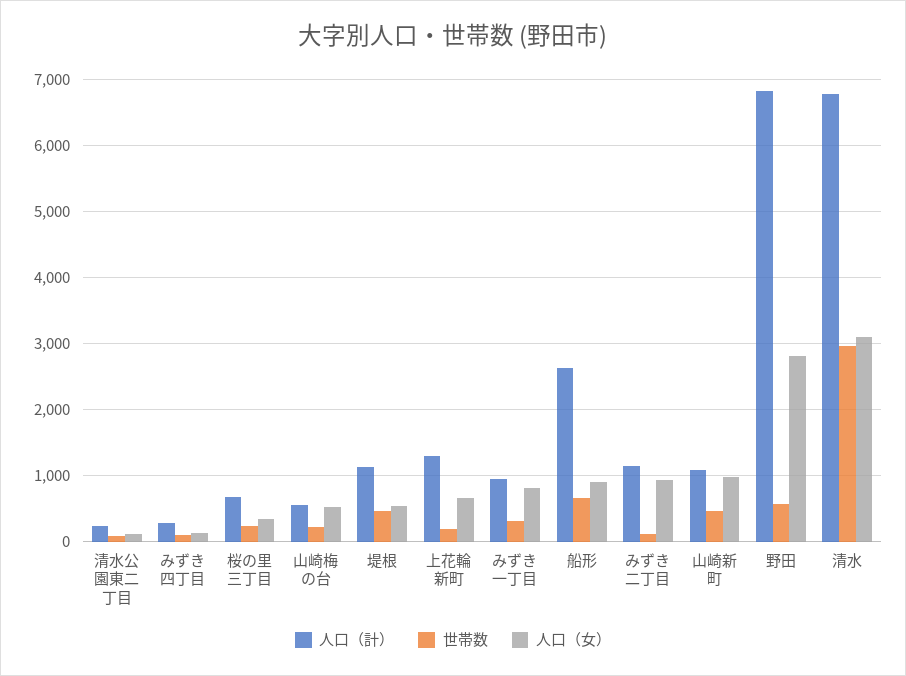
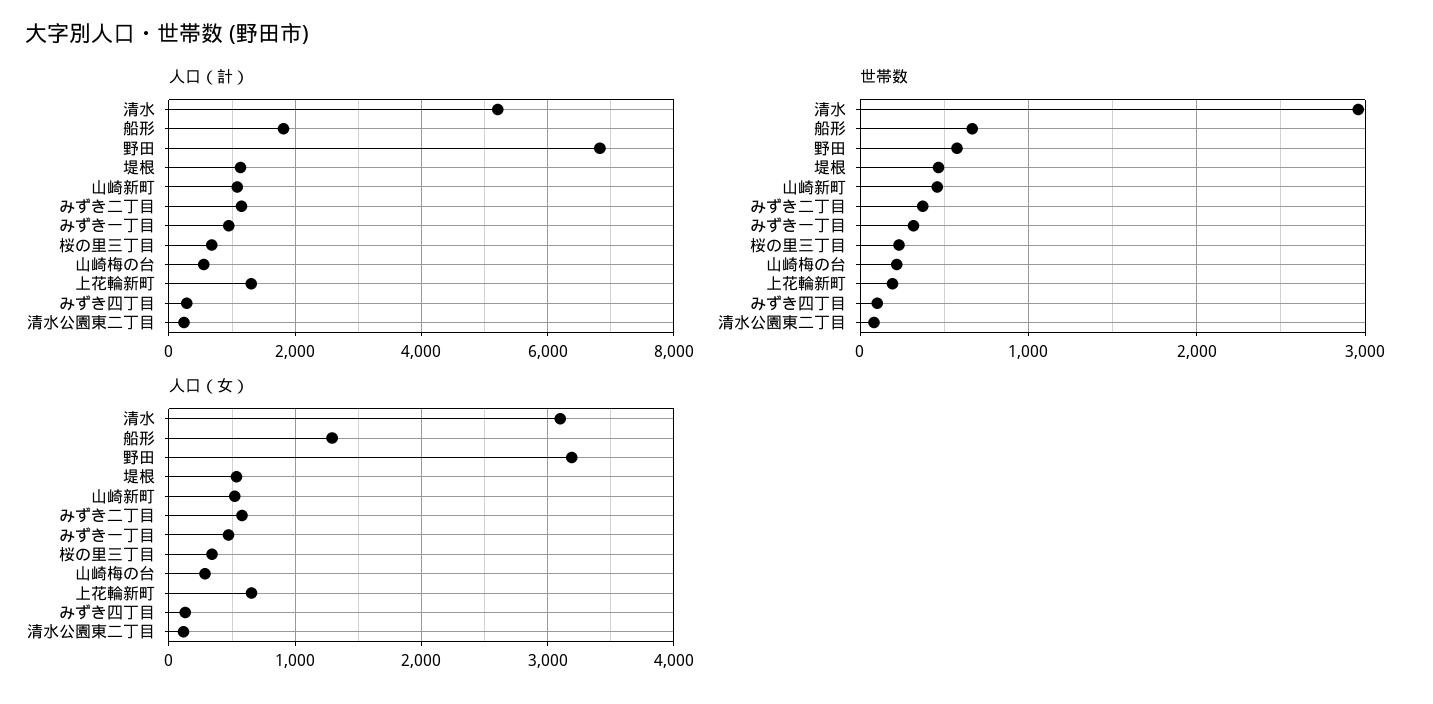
  {
    "人口（計）": {
      "清水公園東二丁目": 200,
      "みずき四丁目": 300,
      "桜の里三丁目": 700,
      "山崎梅の台": 600,
      "堤根": 1100,
      "上花輪新町": 1300,
      "みずき一丁目": 900,
-     "船形": 2600,
+     "船形": 1800,
      "みずき二丁目": 1100,
      "山崎新町": 1100,
      "野田": 6800,
-     "清水": 6800
+     "清水": 5200
    },
    "世帯数": {
      "清水公園東二丁目": 100,
      "みずき四丁目": 100,
      "桜の里三丁目": 200,
      "山崎梅の台": 200,
      "堤根": 500,
      "上花輪新町": 200,
      "みずき一丁目": 300,
      "船形": 700,
-     "みずき二丁目": 100,
+     "みずき二丁目": 400,
      "山崎新町": 500,
      "野田": 600,
      "清水": 3000
    },
    "人口（女）": {
      "清水公園東二丁目": 100,
      "みずき四丁目": 100,
      "桜の里三丁目": 300,
-     "山崎梅の台": 500,
+     "山崎梅の台": 300,
      "堤根": 500,
      "上花輪新町": 700,
-     "みずき一丁目": 800,
+     "みずき一丁目": 500,
-     "船形": 900,
+     "船形": 1300,
-     "みずき二丁目": 900,
+     "みずき二丁目": 600,
-     "山崎新町": 1000,
+     "山崎新町": 500,
-     "野田": 2800,
+     "野田": 3200,
      "清水": 3100
    }
  }

